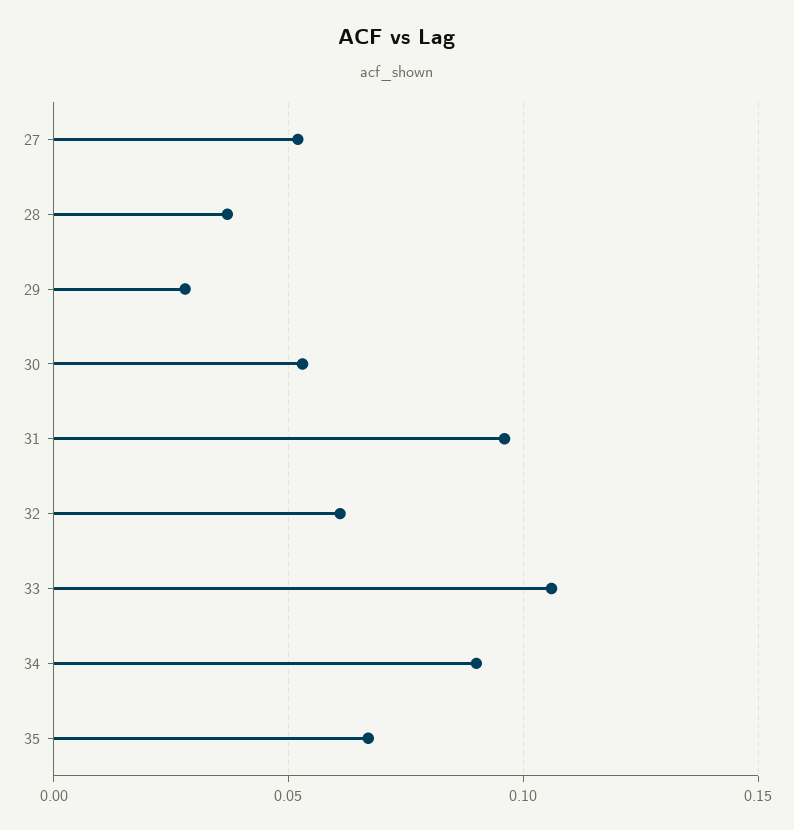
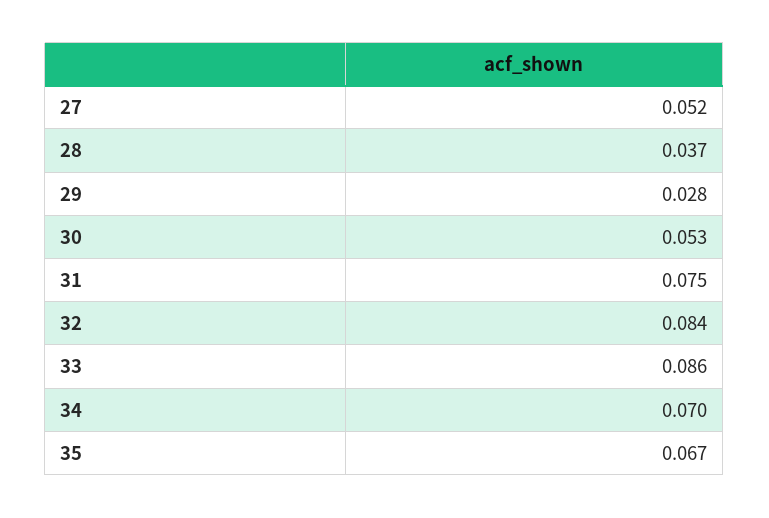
  {
    "27": 0.052,
    "28": 0.037,
    "29": 0.028,
    "30": 0.053,
-   "31": 0.095,
+   "31": 0.075,
-   "32": 0.06,
+   "32": 0.084,
-   "33": 0.105,
+   "33": 0.086,
-   "34": 0.09,
+   "34": 0.07,
    "35": 0.067
  }

